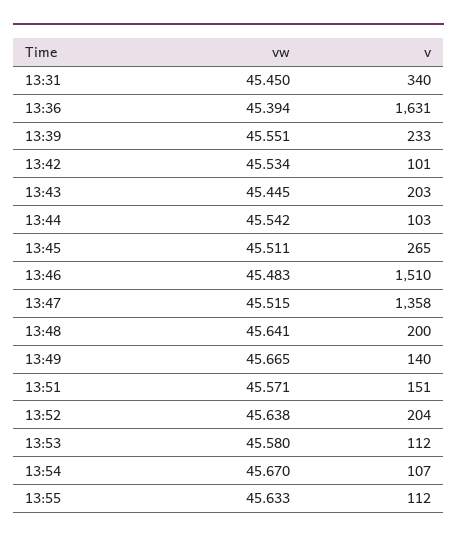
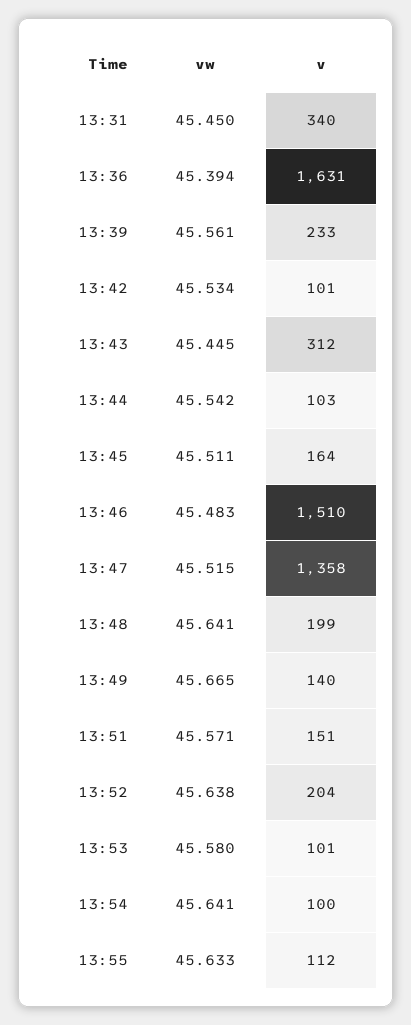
  {
    "vw": {
      "13:31": 45.45,
      "13:36": 45.394,
-     "13:39": 45.551,
+     "13:39": 45.561,
      "13:42": 45.534,
      "13:43": 45.445,
      "13:44": 45.542,
      "13:45": 45.511,
      "13:46": 45.483,
      "13:47": 45.515,
      "13:48": 45.641,
      "13:49": 45.665,
      "13:51": 45.571,
      "13:52": 45.638,
      "13:53": 45.58,
-     "13:54": 45.67,
+     "13:54": 45.641,
      "13:55": 45.633
    },
    "v": {
      "13:31": 340,
      "13:36": 1631,
      "13:39": 233,
      "13:42": 101,
-     "13:43": 203,
+     "13:43": 312,
      "13:44": 103,
-     "13:45": 265,
+     "13:45": 164,
      "13:46": 1510,
      "13:47": 1358,
-     "13:48": 200,
+     "13:48": 199,
      "13:49": 140,
      "13:51": 151,
      "13:52": 204,
-     "13:53": 112,
+     "13:53": 101,
-     "13:54": 107,
+     "13:54": 100,
      "13:55": 112
    }
  }

